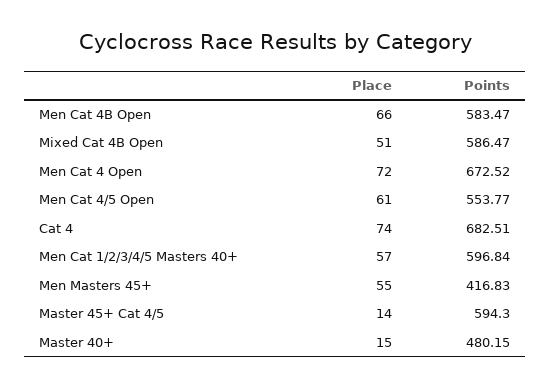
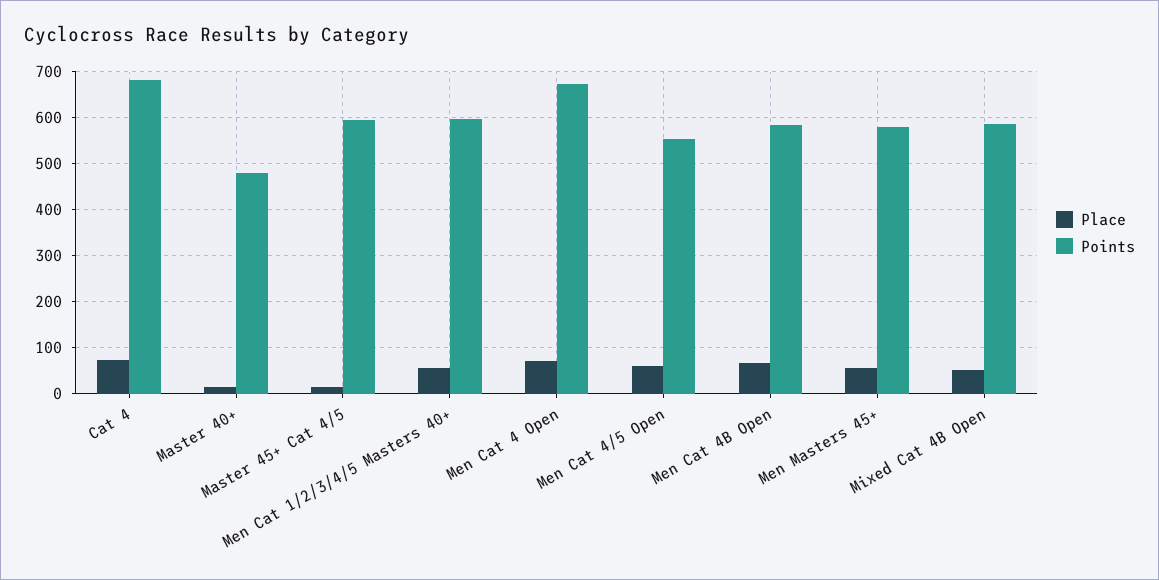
  {
    "Place": {
      "Men Cat 4B Open": 66,
      "Mixed Cat 4B Open": 51,
      "Men Cat 4 Open": 72,
      "Men Cat 4/5 Open": 61,
      "Cat 4": 74,
      "Men Cat 1/2/3/4/5 Masters 40+": 57,
      "Men Masters 45+": 55,
      "Master 45+ Cat 4/5": 14,
      "Master 40+": 15
    },
    "Points": {
      "Men Cat 4B Open": 583.47,
      "Mixed Cat 4B Open": 586.47,
      "Men Cat 4 Open": 672.52,
      "Men Cat 4/5 Open": 553.77,
      "Cat 4": 682.51,
      "Men Cat 1/2/3/4/5 Masters 40+": 596.84,
-     "Men Masters 45+": 416.83,
+     "Men Masters 45+": 580,
      "Master 45+ Cat 4/5": 594.3,
      "Master 40+": 480.15
    }
  }

